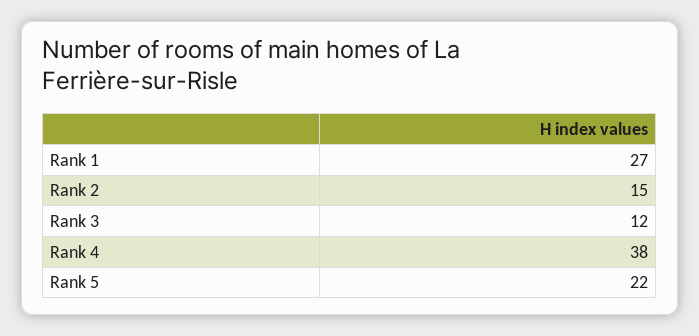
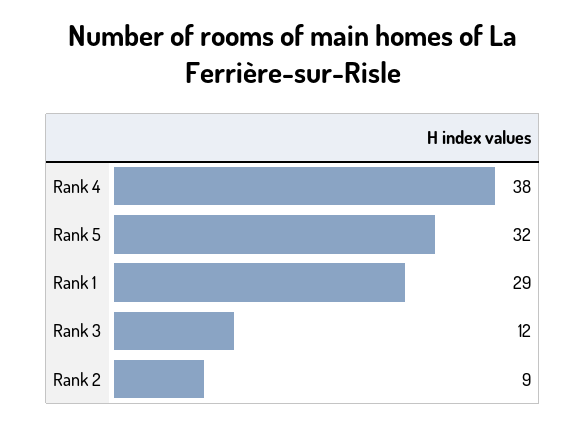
  {
-   "Rank 1": 27,
+   "Rank 1": 29,
-   "Rank 2": 15,
+   "Rank 2": 9,
    "Rank 3": 12,
    "Rank 4": 38,
-   "Rank 5": 22
+   "Rank 5": 32
  }

